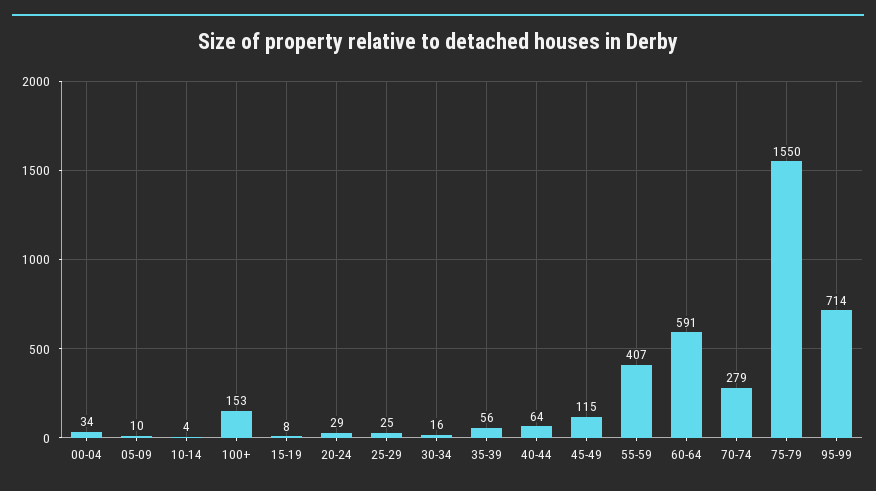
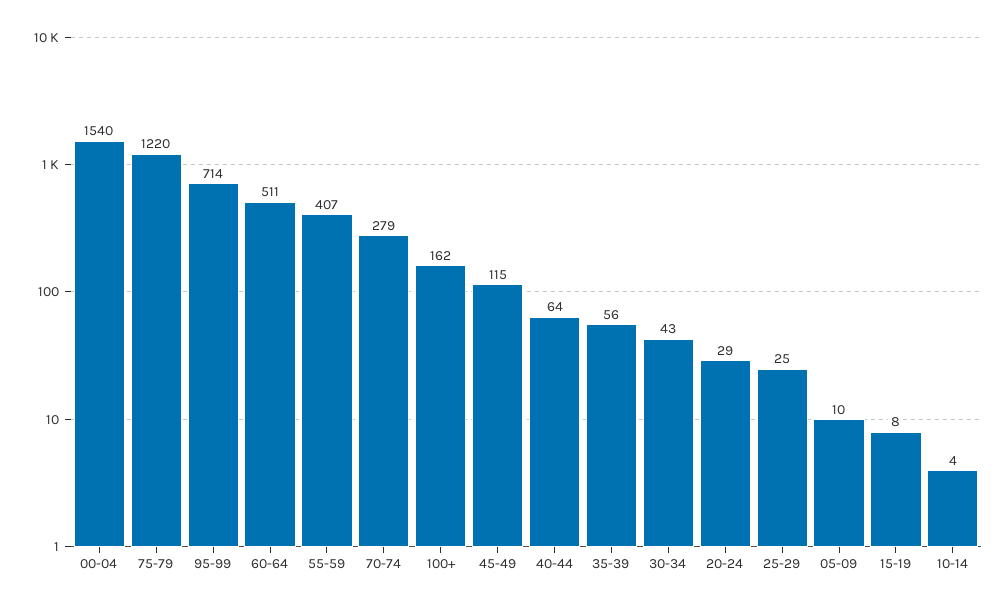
  {
-   "00-04": 34,
+   "00-04": 1540,
    "05-09": 10,
    "10-14": 4,
-   "100+": 153,
+   "100+": 162,
    "15-19": 8,
    "20-24": 29,
    "25-29": 25,
-   "30-34": 16,
+   "30-34": 43,
    "35-39": 56,
    "40-44": 64,
    "45-49": 115,
    "55-59": 407,
-   "60-64": 591,
+   "60-64": 511,
    "70-74": 279,
-   "75-79": 1550,
+   "75-79": 1220,
    "95-99": 714
  }

